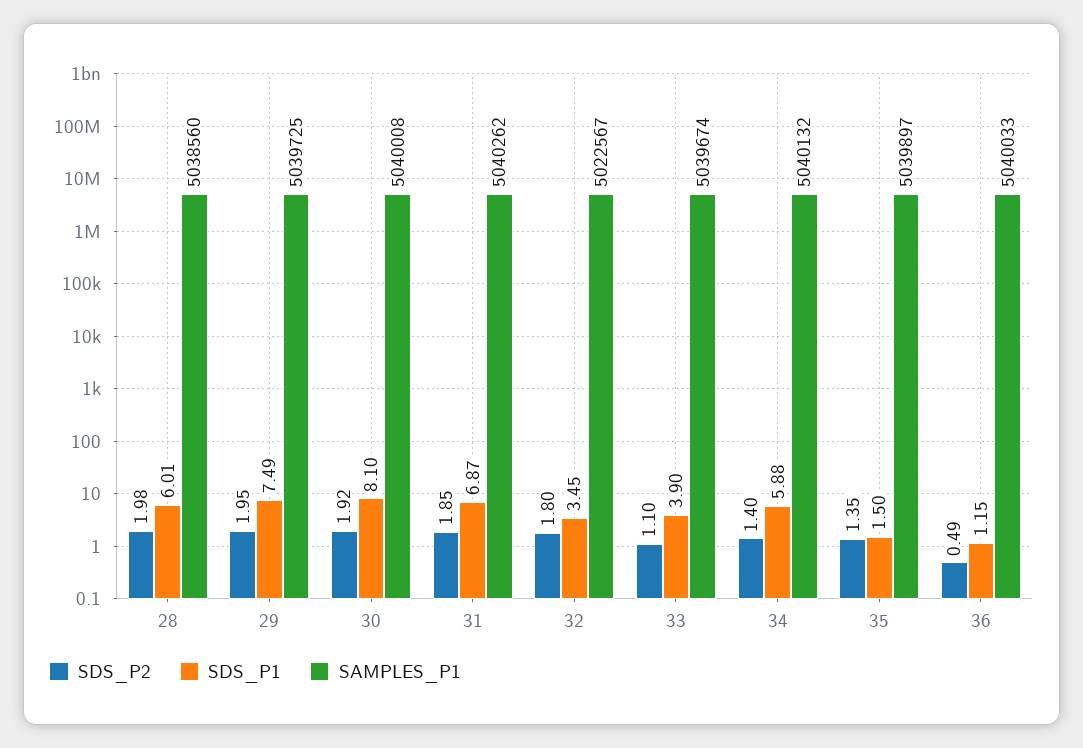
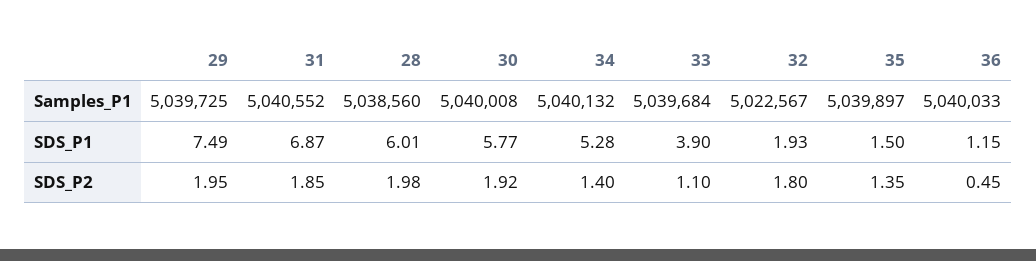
  {
    "SDS_P2": {
      "28": 1.98,
      "29": 1.95,
      "30": 1.92,
      "31": 1.85,
      "32": 1.8,
      "33": 1.1,
      "34": 1.4,
      "35": 1.35,
-     "36": 0.49
+     "36": 0.45
    },
    "SDS_P1": {
      "28": 6.01,
      "29": 7.49,
-     "30": 8.1,
+     "30": 5.77,
      "31": 6.87,
-     "32": 3.45,
+     "32": 1.93,
      "33": 3.9,
-     "34": 5.88,
+     "34": 5.28,
      "35": 1.5,
      "36": 1.15
    },
    "SAMPLES_P1": {
      "28": 5038560,
      "29": 5039725,
      "30": 5040008,
-     "31": 5040262,
+     "31": 5040552,
      "32": 5022567,
-     "33": 5039674,
+     "33": 5039684,
      "34": 5040132,
      "35": 5039897,
      "36": 5040033
    }
  }

